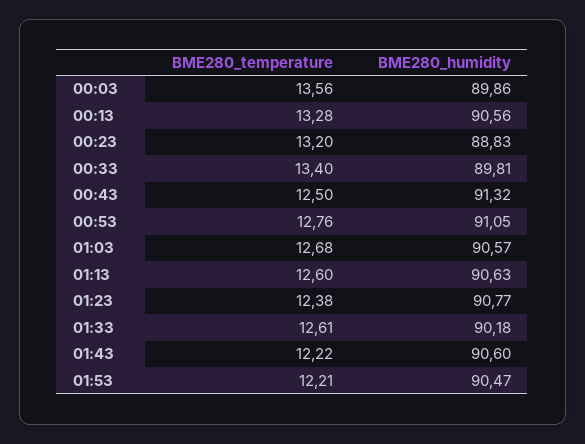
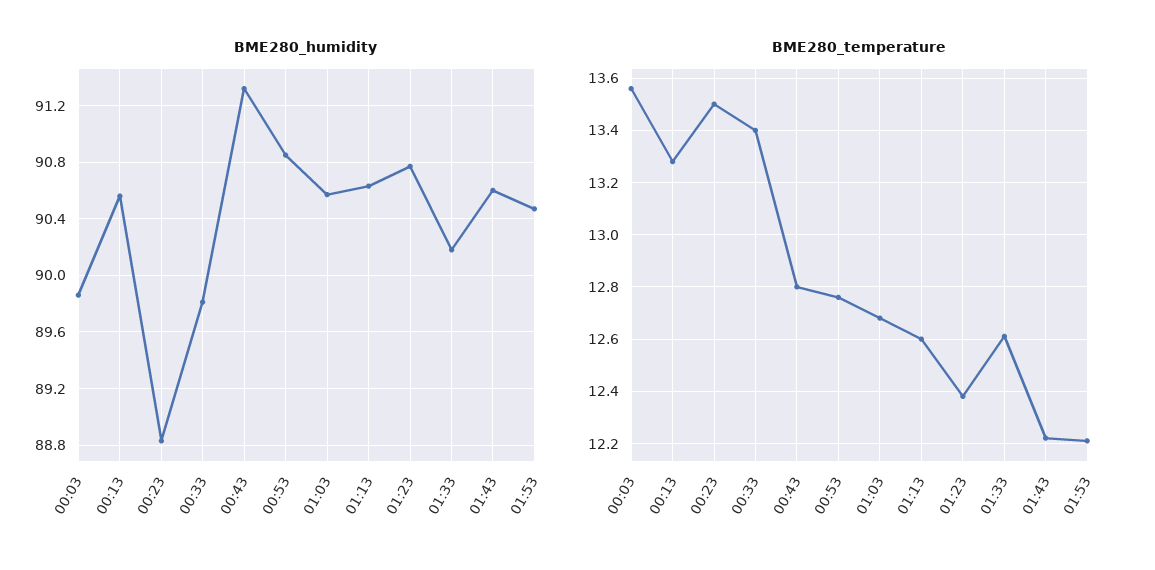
  {
    "BME280_temperature": {
      "00:03": 13.56,
      "00:13": 13.28,
-     "00:23": 13.2,
+     "00:23": 13.5,
      "00:33": 13.4,
-     "00:43": 12.5,
+     "00:43": 12.8,
      "00:53": 12.76,
      "01:03": 12.68,
      "01:13": 12.6,
      "01:23": 12.38,
      "01:33": 12.61,
      "01:43": 12.22,
      "01:53": 12.21
    },
    "BME280_humidity": {
      "00:03": 89.86,
      "00:13": 90.56,
      "00:23": 88.83,
      "00:33": 89.81,
      "00:43": 91.32,
-     "00:53": 91.05,
+     "00:53": 90.85,
      "01:03": 90.57,
      "01:13": 90.63,
      "01:23": 90.77,
      "01:33": 90.18,
      "01:43": 90.6,
      "01:53": 90.47
    }
  }

